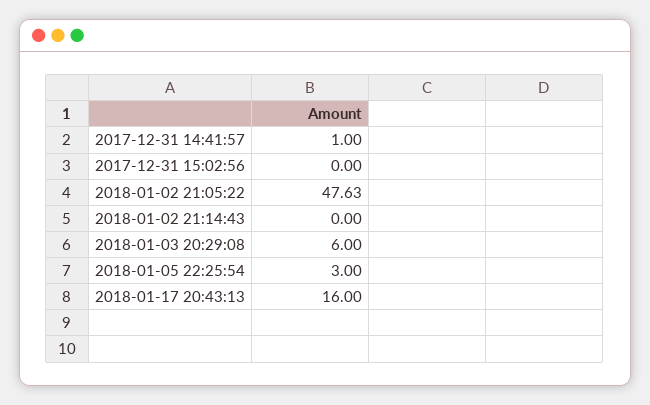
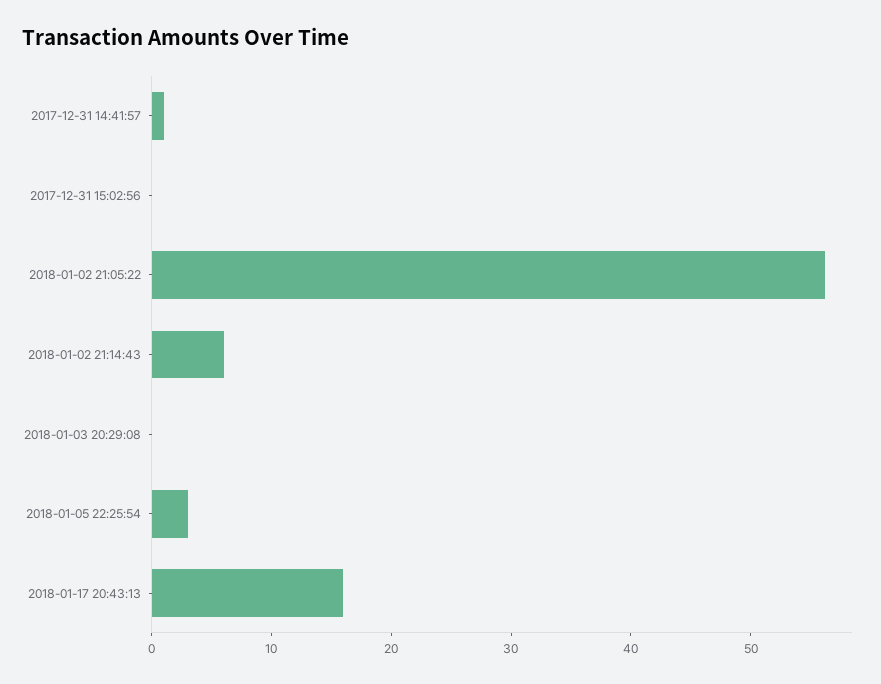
  {
    "2017-12-31 14:41:57": 1,
    "2017-12-31 15:02:56": 0,
-   "2018-01-02 21:05:22": 47.63,
+   "2018-01-02 21:05:22": 56,
-   "2018-01-02 21:14:43": 0,
+   "2018-01-02 21:14:43": 6,
-   "2018-01-03 20:29:08": 6,
+   "2018-01-03 20:29:08": 0,
    "2018-01-05 22:25:54": 3,
    "2018-01-17 20:43:13": 16
  }

